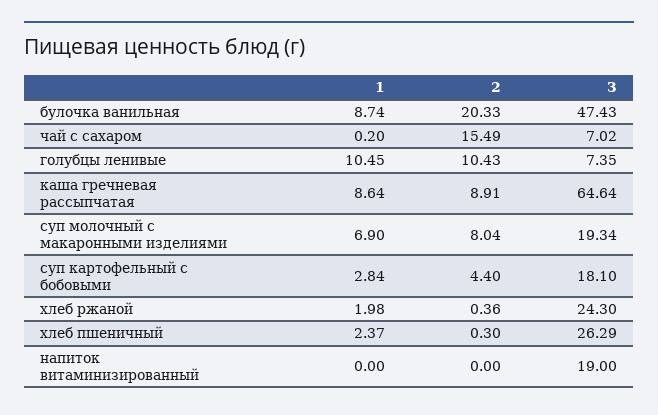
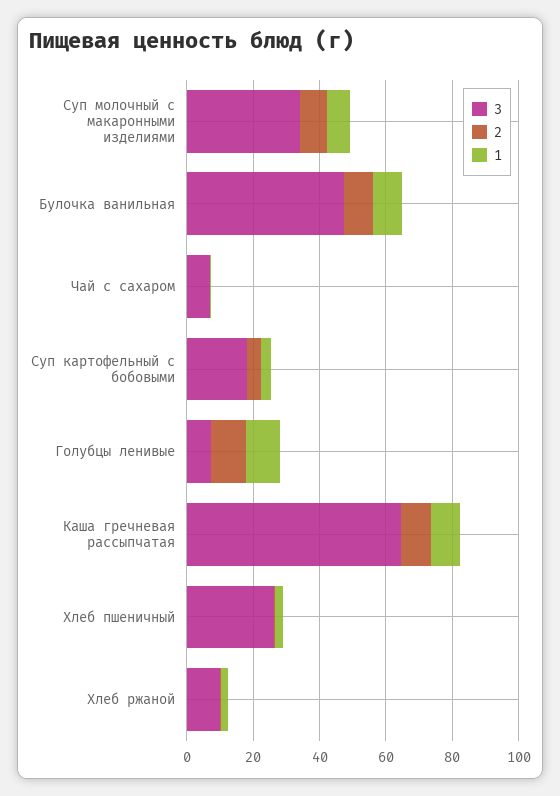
  {
    "1": {
      "булочка ванильная": 8.74,
      "чай с сахаром": 0.2,
      "голубцы ленивые": 10.45,
      "каша гречневая рассыпчатая": 8.64,
      "суп молочный с макаронными изделиями": 6.9,
      "суп картофельный с бобовыми": 2.84,
      "хлеб ржаной": 1.98,
-     "хлеб пшеничный": 2.37,
+     "хлеб пшеничный": 2.37
-     "напиток витаминизированный": 0
    },
    "2": {
-     "булочка ванильная": 20.33,
+     "булочка ванильная": 10,
-     "чай с сахаром": 15.49,
+     "чай с сахаром": 0,
      "голубцы ленивые": 10.43,
      "каша гречневая рассыпчатая": 8.91,
      "суп молочный с макаронными изделиями": 8.04,
      "суп картофельный с бобовыми": 4.4,
      "хлеб ржаной": 0.36,
-     "хлеб пшеничный": 0.3,
+     "хлеб пшеничный": 0.3
-     "напиток витаминизированный": 0
    },
    "3": {
      "булочка ванильная": 47.43,
      "чай с сахаром": 7.02,
      "голубцы ленивые": 7.35,
      "каша гречневая рассыпчатая": 64.64,
-     "суп молочный с макаронными изделиями": 19.34,
+     "суп молочный с макаронными изделиями": 35,
      "суп картофельный с бобовыми": 18.1,
-     "хлеб ржаной": 24.3,
+     "хлеб ржаной": 10,
-     "хлеб пшеничный": 26.29,
+     "хлеб пшеничный": 26.29
-     "напиток витаминизированный": 19
    }
  }

